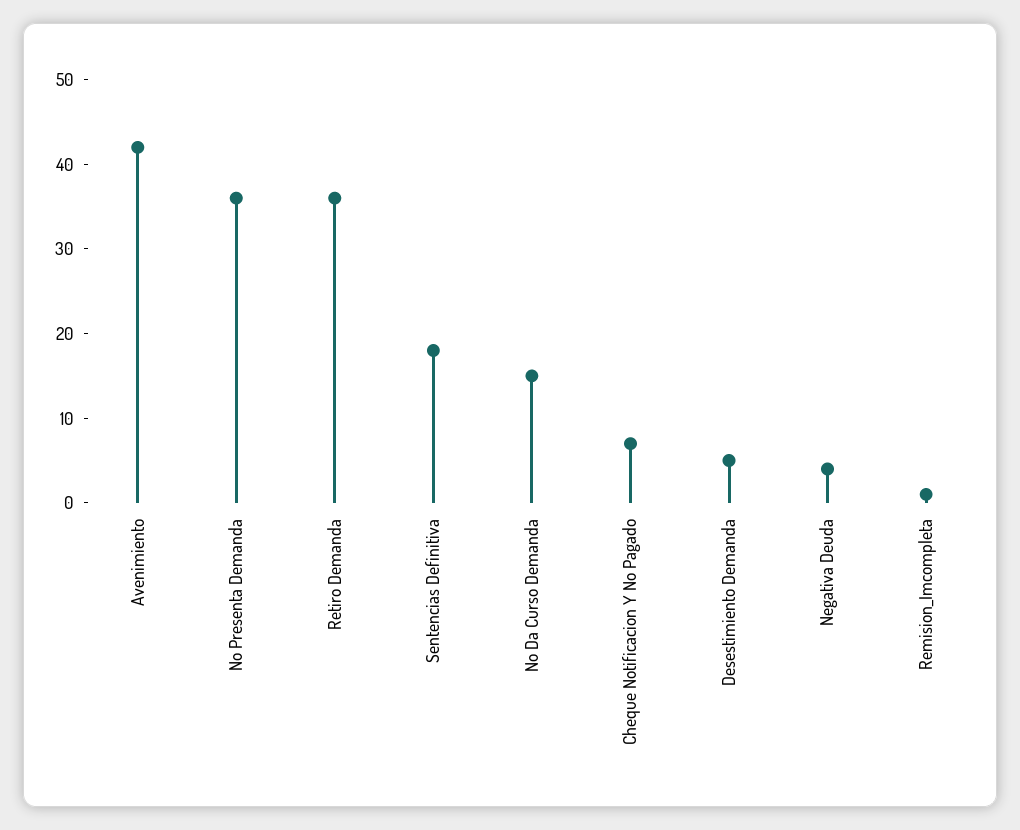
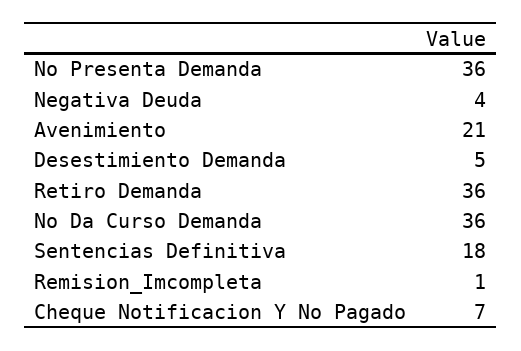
  {
-   "Avenimiento": 42,
+   "Avenimiento": 21,
    "No Presenta Demanda": 36,
    "Retiro Demanda": 36,
    "Sentencias Definitiva": 18,
-   "No Da Curso Demanda": 15,
+   "No Da Curso Demanda": 36,
    "Cheque Notificacion Y No Pagado": 7,
    "Desestimiento Demanda": 5,
    "Negativa Deuda": 4,
    "Remision_Imcompleta": 1
  }

